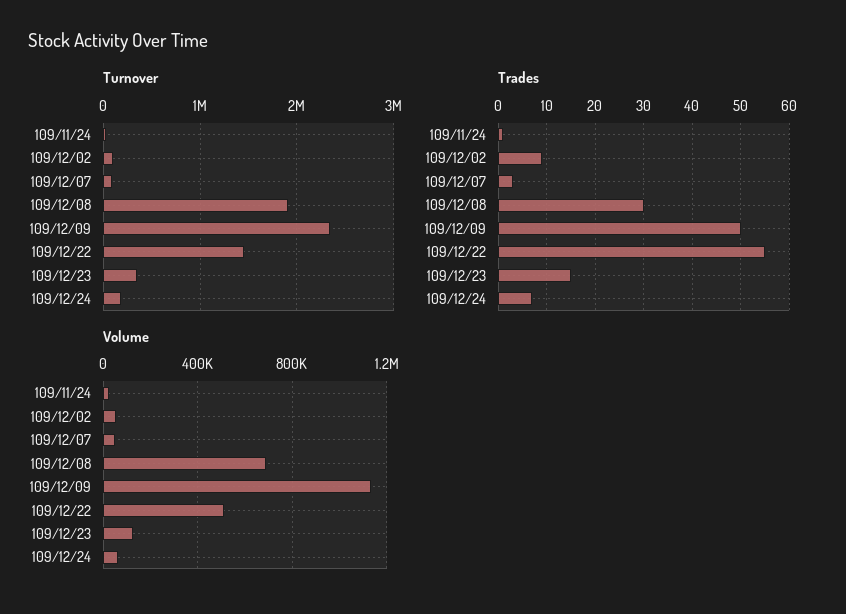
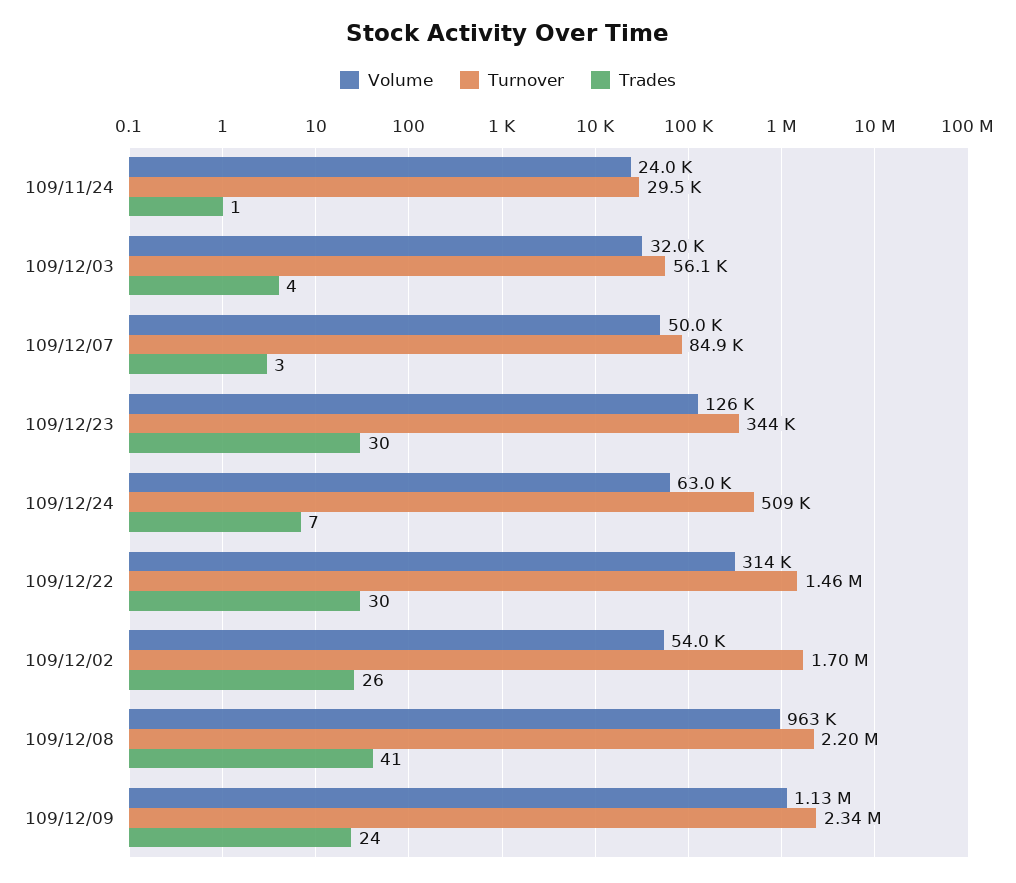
  {
    "Turnover": {
      "109/11/24": 29500,
-     "109/12/02": 100000,
+     "109/12/02": 1700000,
      "109/12/07": 84900,
-     "109/12/08": 1900000,
+     "109/12/08": 2200000,
      "109/12/09": 2340000,
      "109/12/22": 1460000,
      "109/12/23": 344000,
-     "109/12/24": 200000
+     "109/12/24": 509000,
+     "109/12/03": 56100
    },
    "Trades": {
      "109/11/24": 1,
-     "109/12/02": 10,
+     "109/12/02": 26,
      "109/12/07": 3,
-     "109/12/08": 30,
+     "109/12/08": 41,
-     "109/12/09": 50,
+     "109/12/09": 24,
-     "109/12/22": 55,
+     "109/12/22": 30,
-     "109/12/23": 15,
+     "109/12/23": 30,
-     "109/12/24": 7
+     "109/12/24": 7,
+     "109/12/03": 4
    },
    "Volume": {
      "109/11/24": 24000,
      "109/12/02": 54000,
      "109/12/07": 50000,
-     "109/12/08": 700000,
+     "109/12/08": 963000,
      "109/12/09": 1130000,
-     "109/12/22": 500000,
+     "109/12/22": 314000,
      "109/12/23": 126000,
-     "109/12/24": 63000
+     "109/12/24": 63000,
+     "109/12/03": 32000
    }
  }

